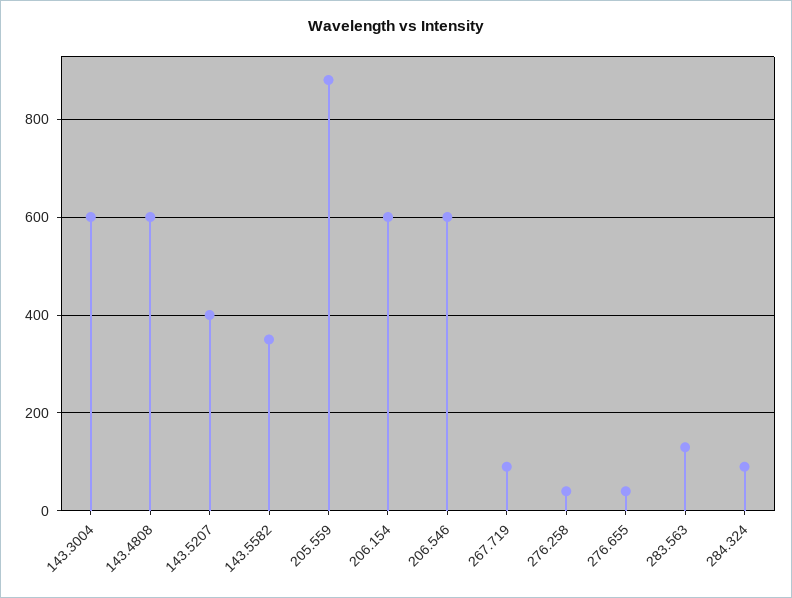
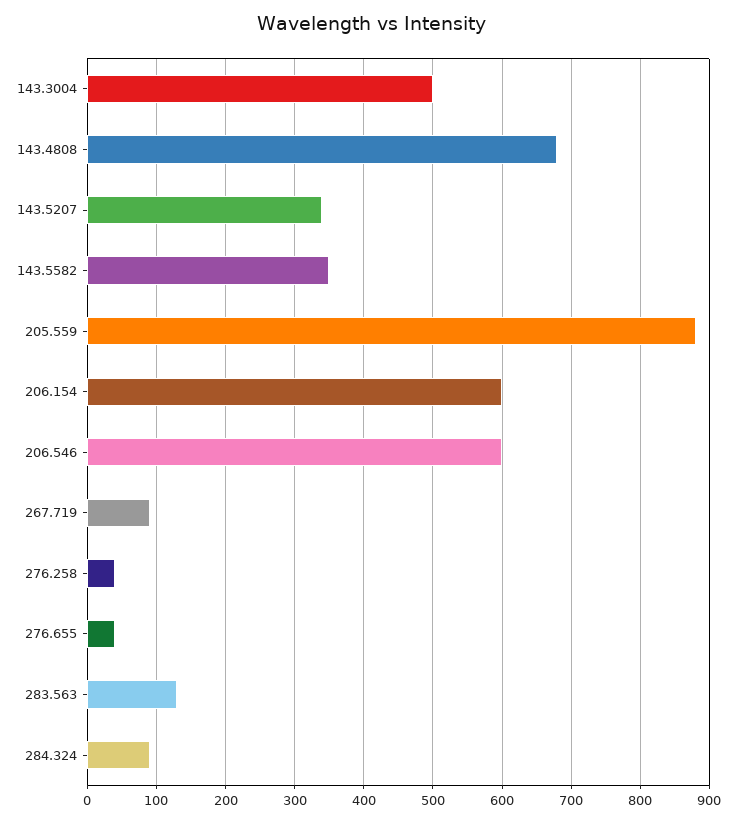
  {
-   "143.3004": 600,
+   "143.3004": 500,
-   "143.4808": 600,
+   "143.4808": 680,
-   "143.5207": 400,
+   "143.5207": 340,
    "143.5582": 350,
    "205.559": 880,
    "206.154": 600,
    "206.546": 600,
    "267.719": 90,
    "276.258": 40,
    "276.655": 40,
    "283.563": 130,
    "284.324": 90
  }

